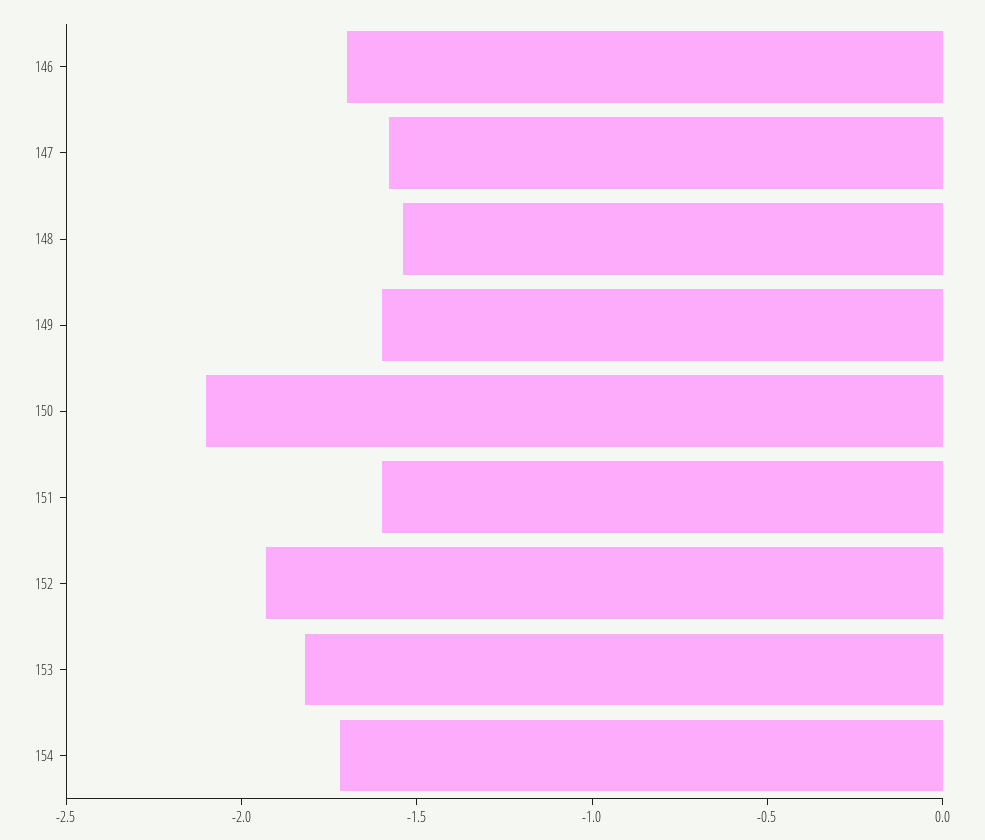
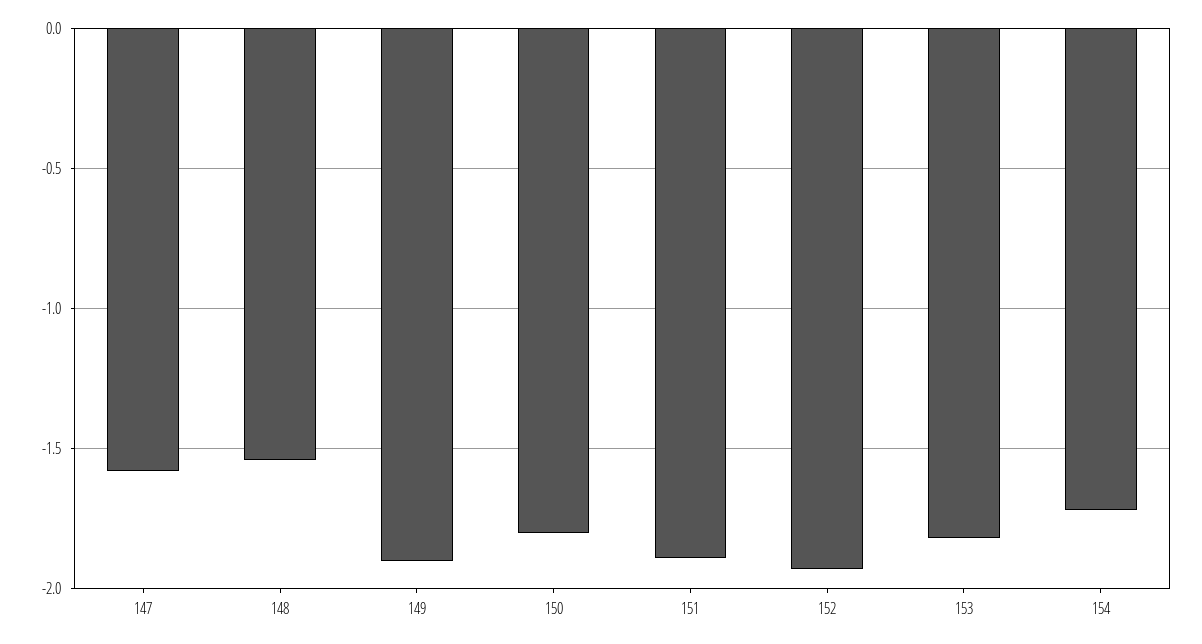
  {
-   "146": -1.7,
    "147": -1.6,
    "148": -1.55,
-   "149": -1.6,
+   "149": -1.9,
-   "150": -2.1,
+   "150": -1.8,
-   "151": -1.6,
+   "151": -1.9,
    "152": -1.95,
    "153": -1.8,
    "154": -1.7
  }

